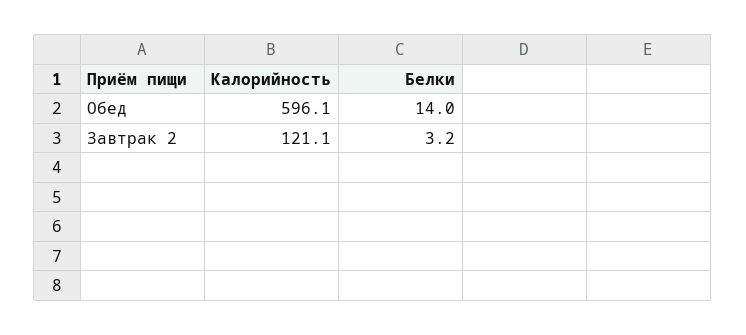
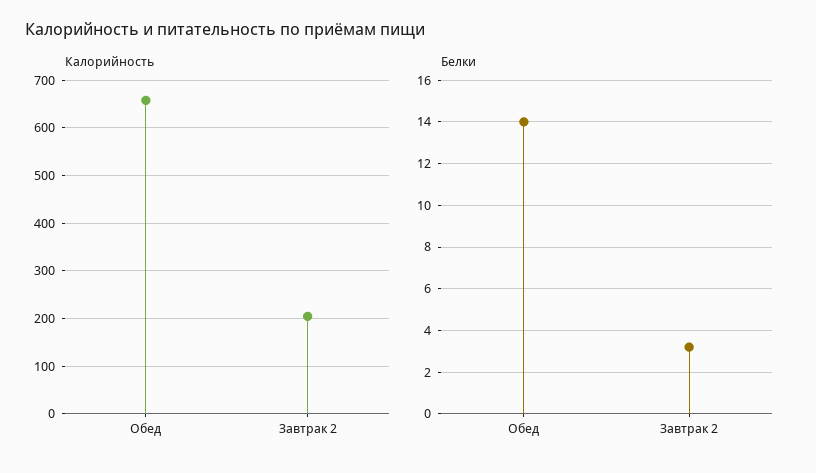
  {
    "Калорийность": {
-     "Обед": 596.1,
+     "Обед": 660,
-     "Завтрак 2": 121.1
+     "Завтрак 2": 200
    },
    "Белки": {
      "Обед": 14,
      "Завтрак 2": 3.2
    }
  }

